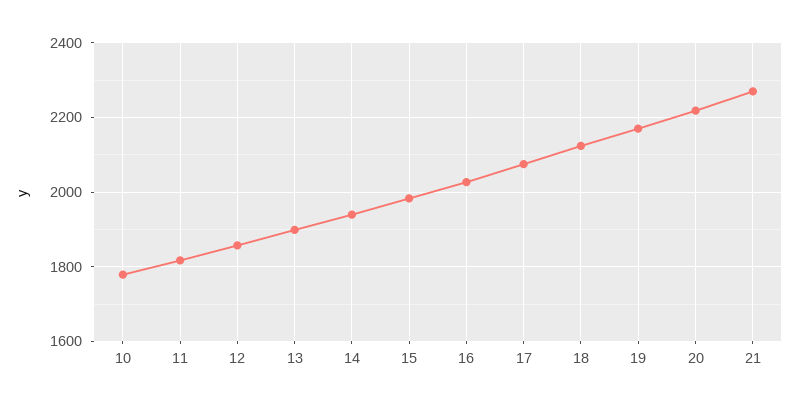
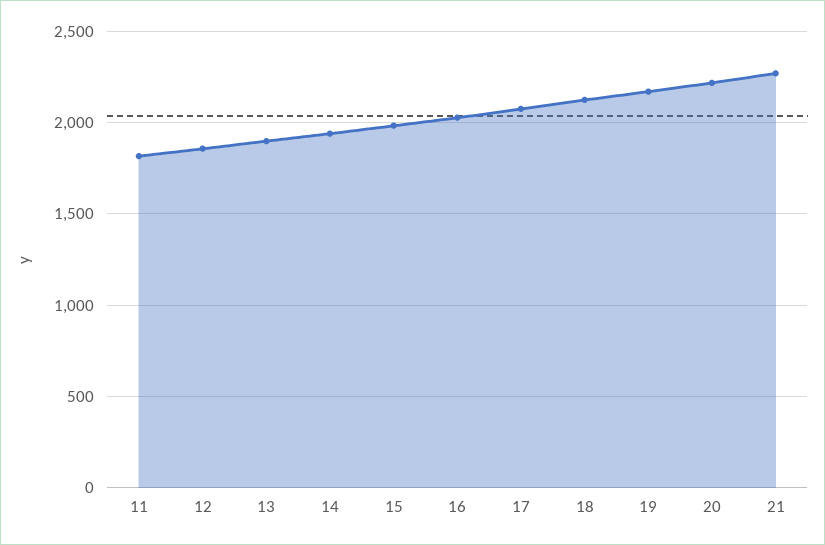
  {
-   "10": 1780,
    "11": 1820,
    "12": 1860,
    "13": 1900,
    "14": 1940,
    "15": 1980,
    "16": 2020,
    "17": 2080,
    "18": 2120,
    "19": 2180,
    "20": 2220,
    "21": 2280
  }

